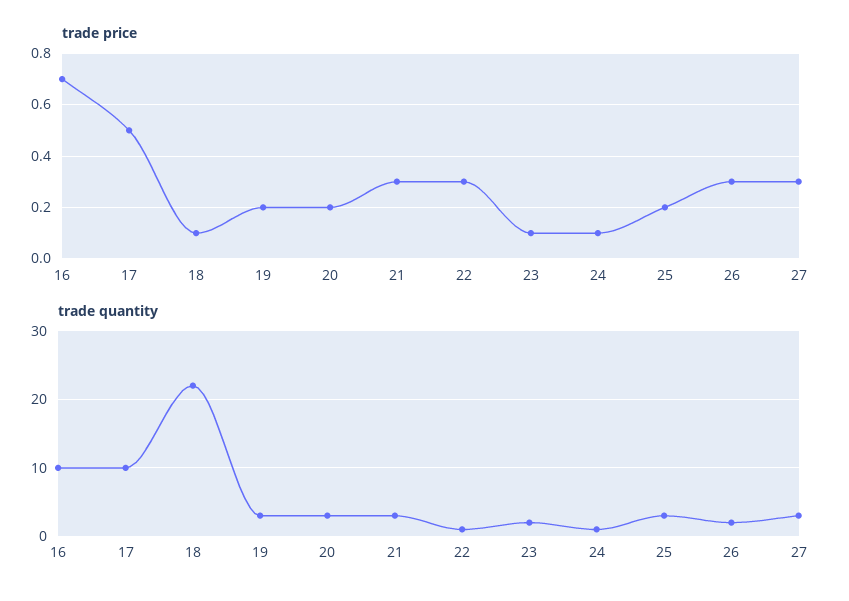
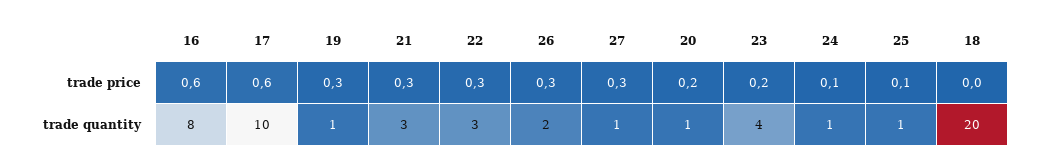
  {
    "trade price": {
-     "16": 0.7,
+     "16": 0.6,
-     "17": 0.5,
+     "17": 0.6,
-     "18": 0.1,
+     "18": 0,
-     "19": 0.2,
+     "19": 0.3,
      "20": 0.2,
      "21": 0.3,
      "22": 0.3,
-     "23": 0.1,
+     "23": 0.2,
      "24": 0.1,
-     "25": 0.2,
+     "25": 0.1,
      "26": 0.3,
      "27": 0.3
    },
    "trade quantity": {
-     "16": 10,
+     "16": 8,
      "17": 10,
-     "18": 22,
+     "18": 20,
-     "19": 3,
+     "19": 1,
-     "20": 3,
+     "20": 1,
      "21": 3,
-     "22": 1,
+     "22": 3,
-     "23": 2,
+     "23": 4,
      "24": 1,
-     "25": 3,
+     "25": 1,
      "26": 2,
-     "27": 3
+     "27": 1
    }
  }

